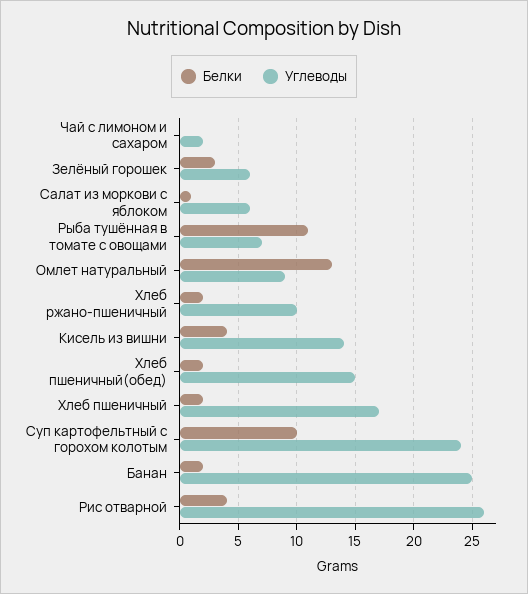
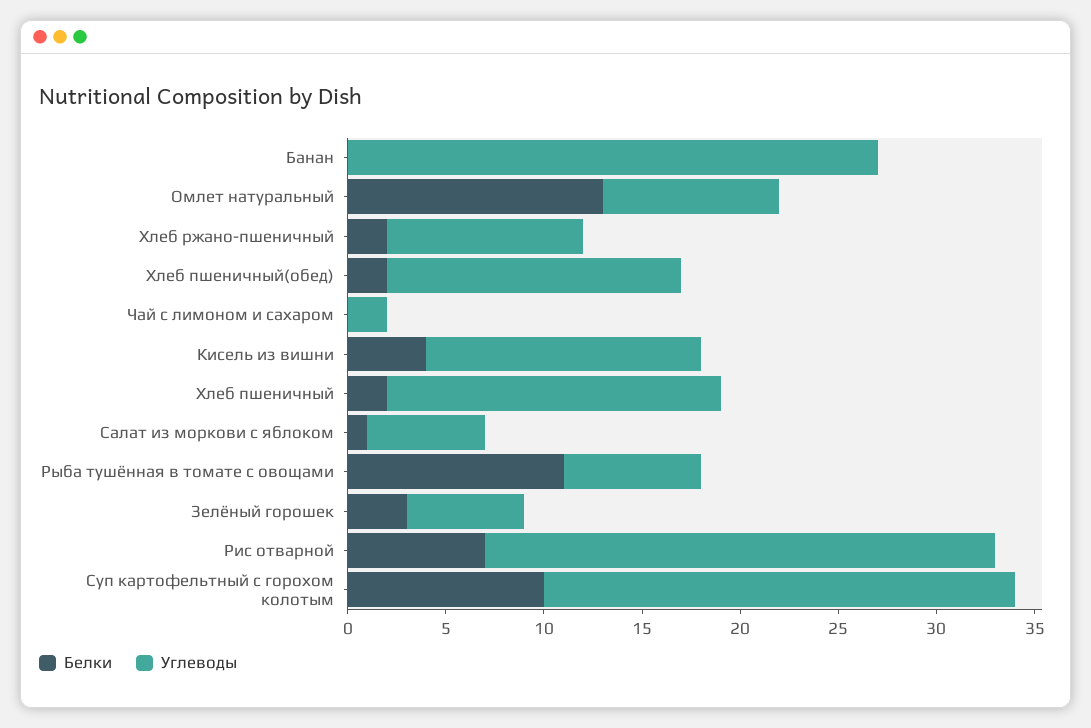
  {
    "Белки": {
      "Чай с лимоном и сахаром": 0,
      "Зелёный горошек": 3,
      "Салат из моркови с яблоком": 1,
      "Рыба тушённая в томате с овощами": 11,
      "Омлет натуральный": 13,
      "Хлеб ржано-пшеничный": 2,
      "Кисель из вишни": 4,
      "Хлеб пшеничный(обед)": 2,
      "Хлеб пшеничный": 2,
      "Суп картофельтный с горохом колотым": 10,
-     "Банан": 2,
+     "Банан": 0,
-     "Рис отварной": 4
+     "Рис отварной": 7
    },
    "Углеводы": {
      "Чай с лимоном и сахаром": 2,
      "Зелёный горошек": 6,
      "Салат из моркови с яблоком": 6,
      "Рыба тушённая в томате с овощами": 7,
      "Омлет натуральный": 9,
      "Хлеб ржано-пшеничный": 10,
      "Кисель из вишни": 14,
      "Хлеб пшеничный(обед)": 15,
      "Хлеб пшеничный": 17,
      "Суп картофельтный с горохом колотым": 24,
-     "Банан": 25,
+     "Банан": 27,
      "Рис отварной": 26
    }
  }

